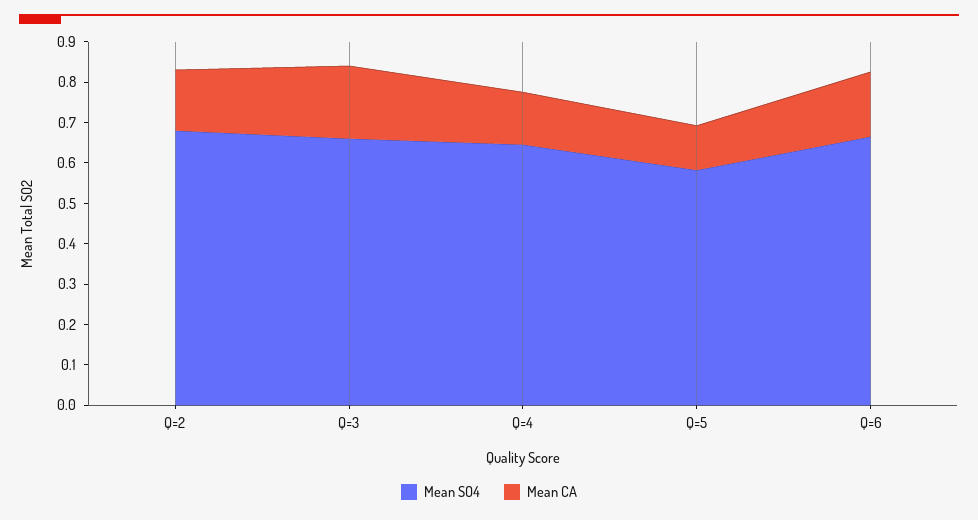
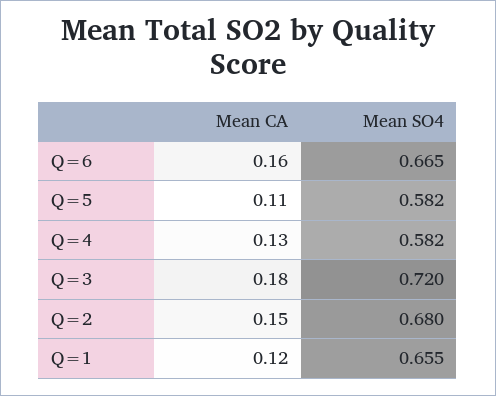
  {
    "Mean SO4": {
      "Q=2": 0.68,
-     "Q=3": 0.66,
+     "Q=3": 0.72,
-     "Q=4": 0.64,
+     "Q=4": 0.582,
      "Q=5": 0.582,
-     "Q=6": 0.665
+     "Q=6": 0.665,
+     "Q=1": 0.655
    },
    "Mean CA": {
      "Q=2": 0.15,
      "Q=3": 0.18,
      "Q=4": 0.13,
      "Q=5": 0.11,
-     "Q=6": 0.16
+     "Q=6": 0.16,
+     "Q=1": 0.12
    }
  }

